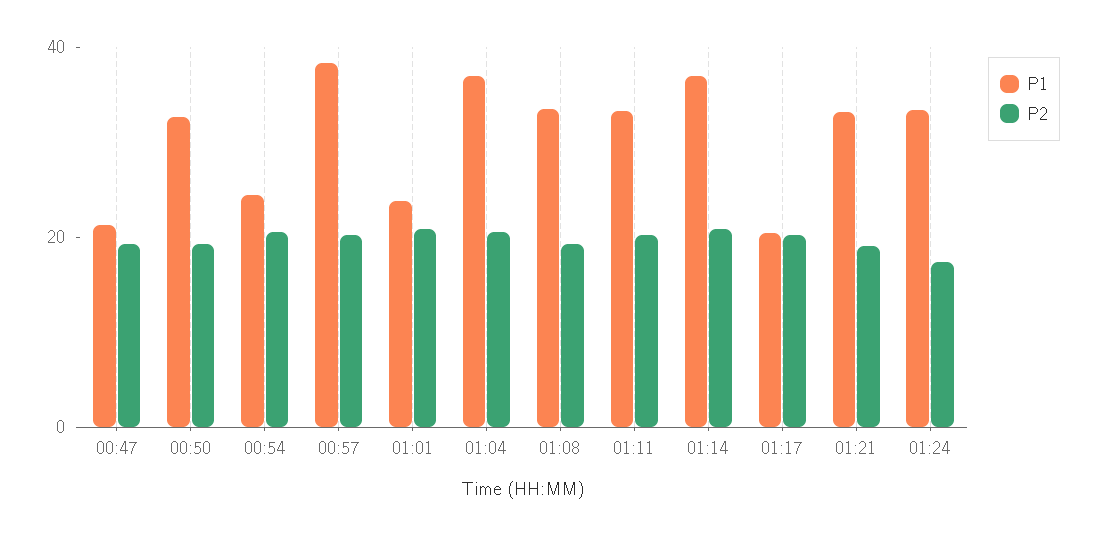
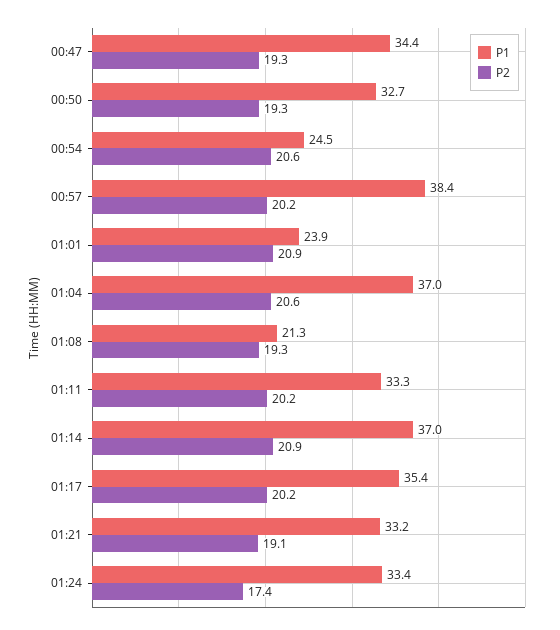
  {
    "P1": {
-     "00:47": 20,
+     "00:47": 34.4,
      "00:50": 32.7,
      "00:54": 24.5,
      "00:57": 38.4,
      "01:01": 23.9,
      "01:04": 37,
-     "01:08": 35,
+     "01:08": 21.3,
      "01:11": 33.3,
      "01:14": 37,
-     "01:17": 20,
+     "01:17": 35.4,
      "01:21": 33.2,
      "01:24": 33.4
    },
    "P2": {
      "00:47": 19.3,
      "00:50": 19.3,
      "00:54": 20.6,
      "00:57": 20.2,
      "01:01": 20.9,
      "01:04": 20.6,
      "01:08": 19.3,
      "01:11": 20.2,
      "01:14": 20.9,
      "01:17": 20.2,
      "01:21": 19.1,
      "01:24": 17.4
    }
  }

